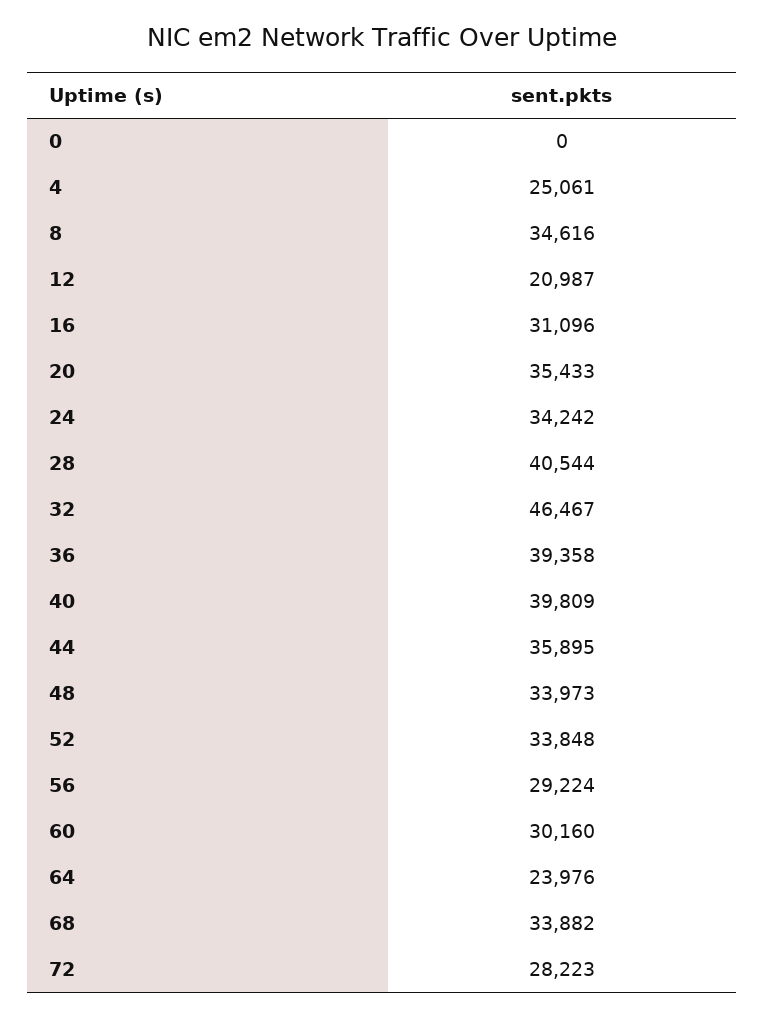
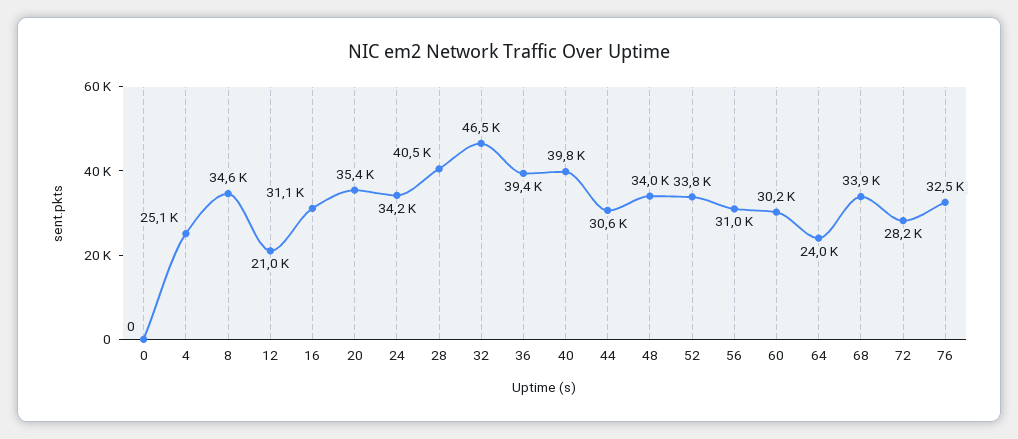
  {
    "0": 0,
    "4": 25061,
    "8": 34616,
    "12": 20987,
    "16": 31096,
    "20": 35433,
    "24": 34242,
    "28": 40544,
    "32": 46467,
    "36": 39358,
    "40": 39809,
-   "44": 35895,
+   "44": 30600,
    "48": 33973,
    "52": 33848,
-   "56": 29224,
+   "56": 31000,
    "60": 30160,
    "64": 23976,
    "68": 33882,
-   "72": 28223
+   "72": 28223,
+   "76": 32500
  }

